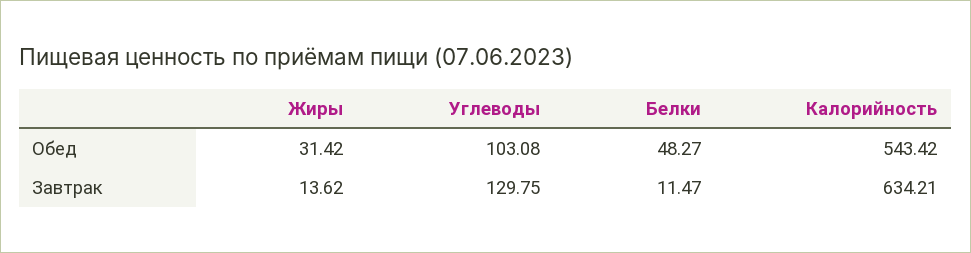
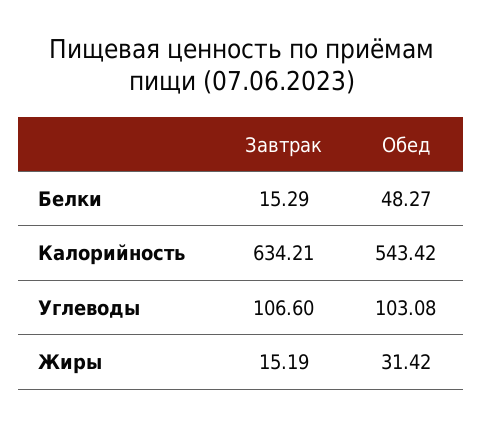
  {
    "Жиры": {
      "Обед": 31.42,
-     "Завтрак": 13.62
+     "Завтрак": 15.19
    },
    "Углеводы": {
      "Обед": 103.08,
-     "Завтрак": 129.75
+     "Завтрак": 106.6
    },
    "Белки": {
      "Обед": 48.27,
-     "Завтрак": 11.47
+     "Завтрак": 15.29
    },
    "Калорийность": {
      "Обед": 543.42,
      "Завтрак": 634.21
    }
  }

